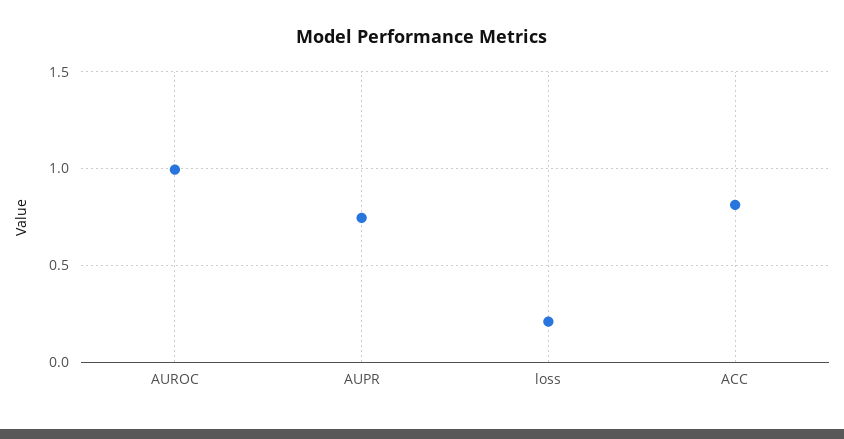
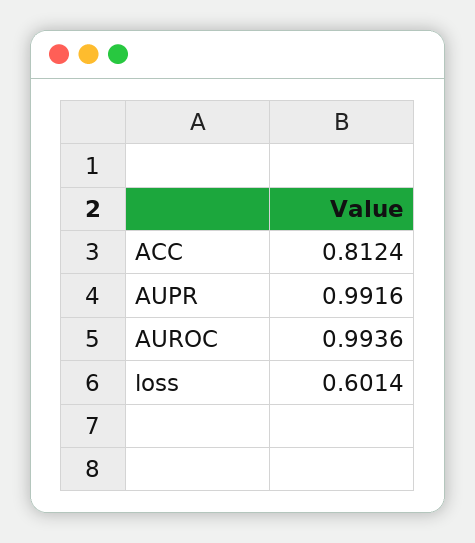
  {
    "AUROC": 0.9936,
-   "AUPR": 0.75,
+   "AUPR": 0.9916,
-   "loss": 0.2,
+   "loss": 0.6014,
    "ACC": 0.8124
  }

